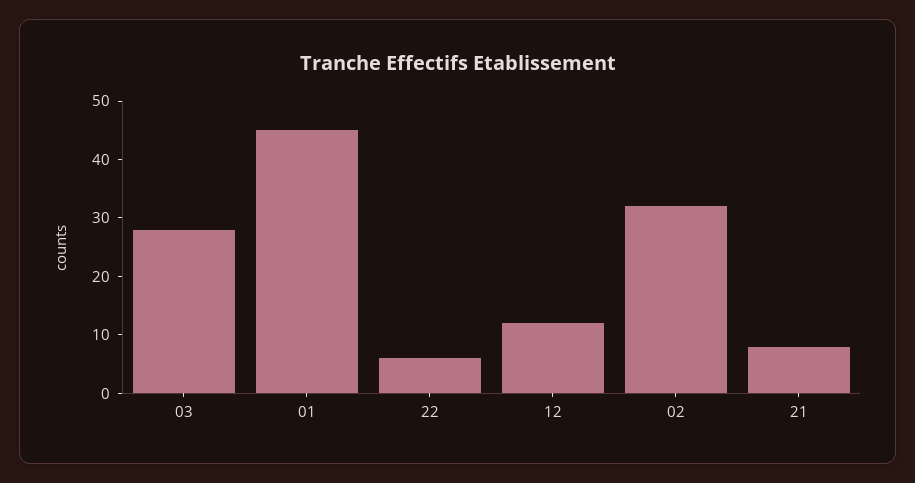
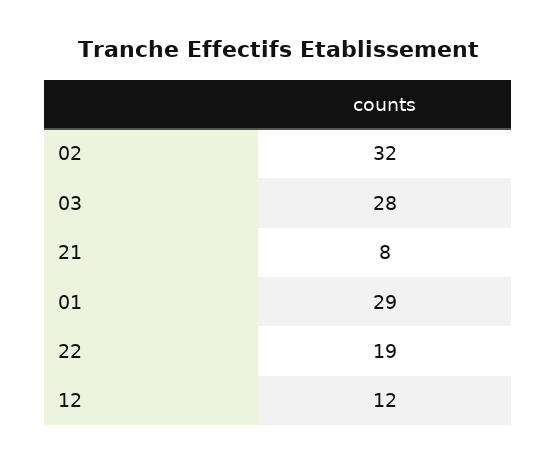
  {
    "03": 28,
-   "01": 45,
+   "01": 29,
-   "22": 5,
+   "22": 19,
    "12": 12,
    "02": 32,
    "21": 8
  }

